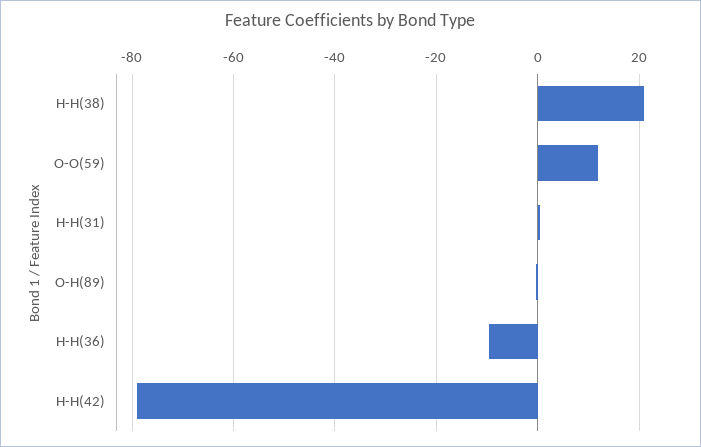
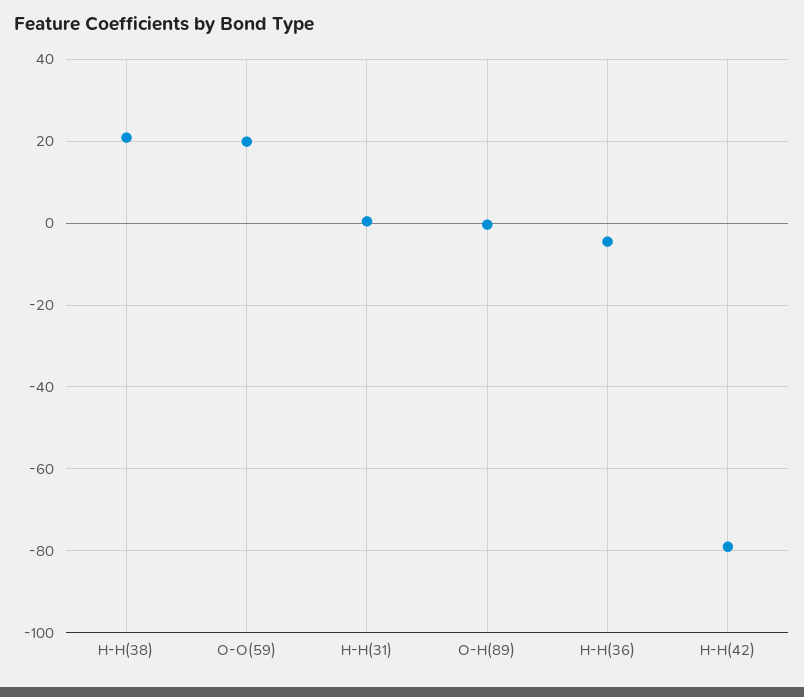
  {
    "H-H(38)": 20,
-   "O-O(59)": 12,
+   "O-O(59)": 20,
    "H-H(31)": 0,
    "O-H(89)": 0,
-   "H-H(36)": -10,
+   "H-H(36)": -4,
    "H-H(42)": -80
  }

